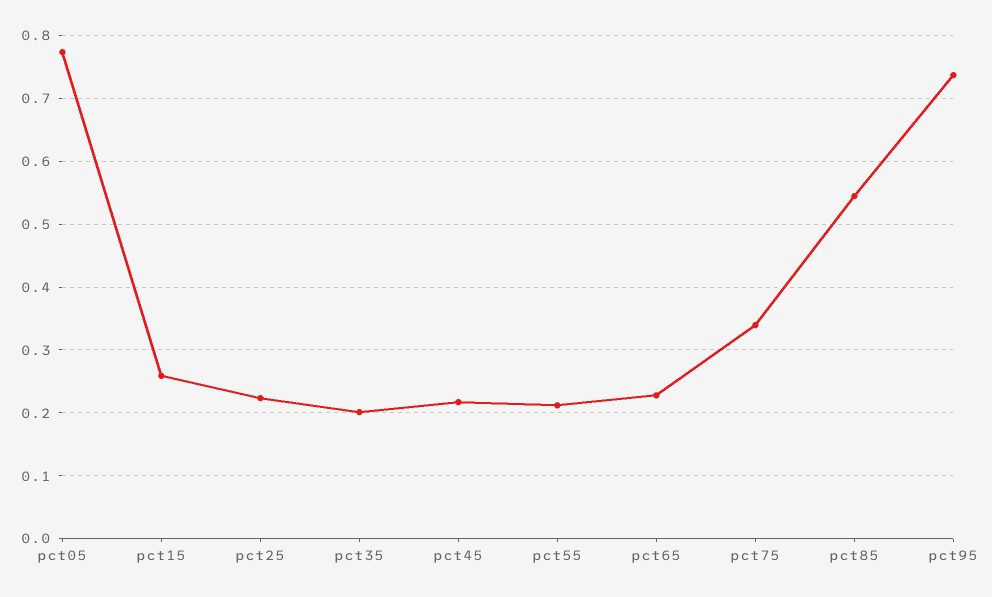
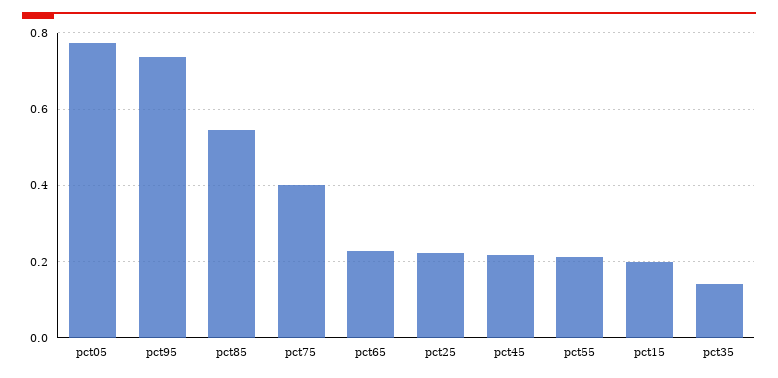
  {
    "pct05": 0.77,
-   "pct15": 0.26,
+   "pct15": 0.2,
    "pct25": 0.22,
-   "pct35": 0.2,
+   "pct35": 0.14,
    "pct45": 0.22,
    "pct55": 0.21,
    "pct65": 0.23,
-   "pct75": 0.34,
+   "pct75": 0.4,
    "pct85": 0.54,
    "pct95": 0.74
  }

